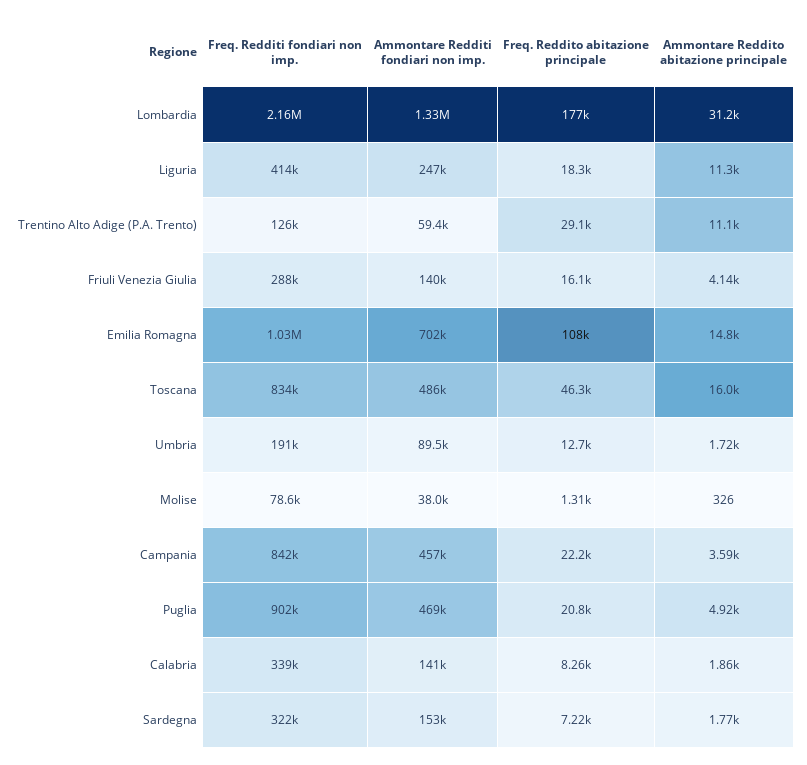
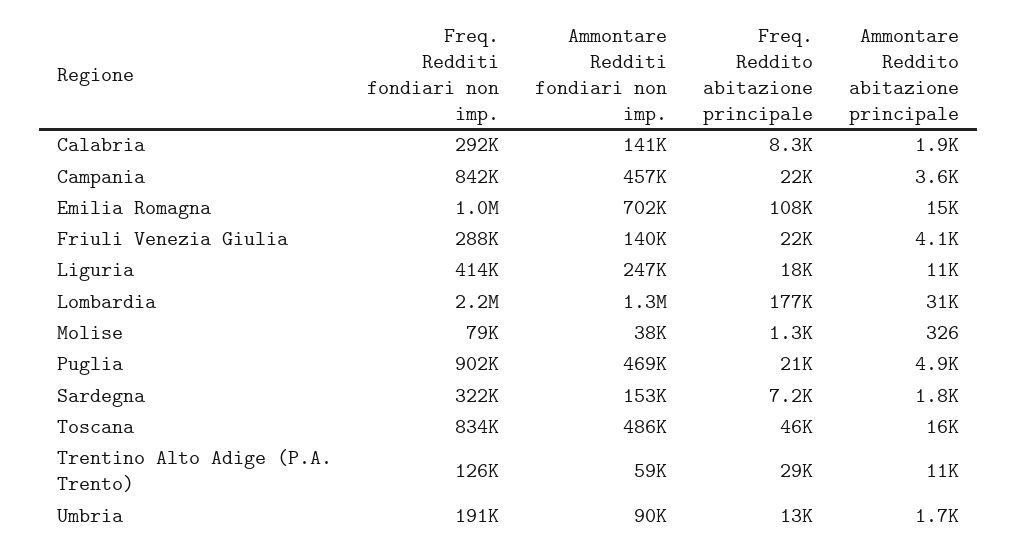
  {
    "Freq. Redditi fondiari non imp.": {
      "Lombardia": 2160000,
      "Liguria": 414000,
      "Trentino Alto Adige (P.A. Trento)": 126000,
      "Friuli Venezia Giulia": 288000,
      "Emilia Romagna": 1030000,
      "Toscana": 834000,
      "Umbria": 191000,
      "Molise": 78600,
      "Campania": 842000,
      "Puglia": 902000,
-     "Calabria": 339000,
+     "Calabria": 292000,
      "Sardegna": 322000
    },
    "Ammontare Redditi fondiari non imp.": {
      "Lombardia": 1330000,
      "Liguria": 247000,
      "Trentino Alto Adige (P.A. Trento)": 59400,
      "Friuli Venezia Giulia": 140000,
      "Emilia Romagna": 702000,
      "Toscana": 486000,
      "Umbria": 89500,
      "Molise": 38000,
      "Campania": 457000,
      "Puglia": 469000,
      "Calabria": 141000,
      "Sardegna": 153000
    },
    "Freq. Reddito abitazione principale": {
      "Lombardia": 177000,
      "Liguria": 18300,
      "Trentino Alto Adige (P.A. Trento)": 29100,
-     "Friuli Venezia Giulia": 16100,
+     "Friuli Venezia Giulia": 22000,
      "Emilia Romagna": 108000,
      "Toscana": 46300,
      "Umbria": 12700,
      "Molise": 1310,
      "Campania": 22200,
      "Puglia": 20800,
      "Calabria": 8260,
      "Sardegna": 7220
    },
    "Ammontare Reddito abitazione principale": {
      "Lombardia": 31200,
      "Liguria": 11300,
      "Trentino Alto Adige (P.A. Trento)": 11100,
      "Friuli Venezia Giulia": 4140,
      "Emilia Romagna": 14800,
      "Toscana": 16000,
      "Umbria": 1720,
      "Molise": 326,
      "Campania": 3590,
      "Puglia": 4920,
      "Calabria": 1860,
      "Sardegna": 1770
    }
  }

